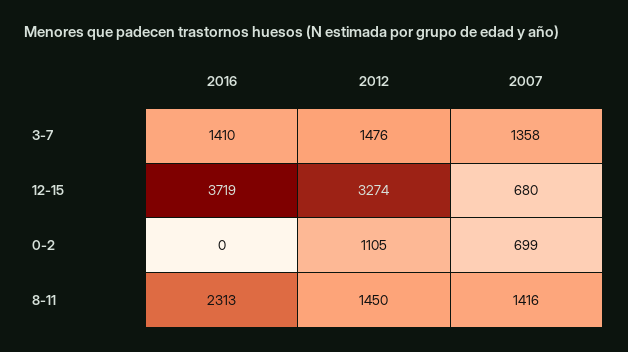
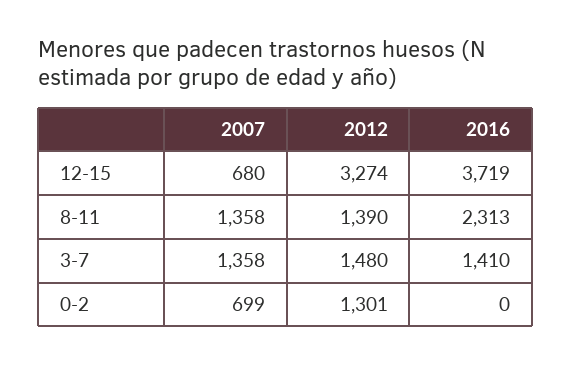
  {
    "2016": {
      "3-7": 1410,
      "12-15": 3719,
      "0-2": 0,
      "8-11": 2313
    },
    "2012": {
-     "3-7": 1476,
+     "3-7": 1480,
      "12-15": 3274,
-     "0-2": 1105,
+     "0-2": 1301,
-     "8-11": 1450
+     "8-11": 1390
    },
    "2007": {
      "3-7": 1358,
      "12-15": 680,
      "0-2": 699,
-     "8-11": 1416
+     "8-11": 1358
    }
  }

